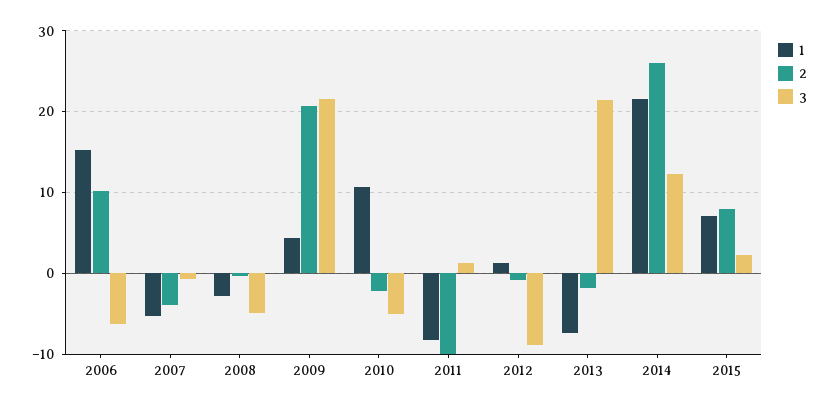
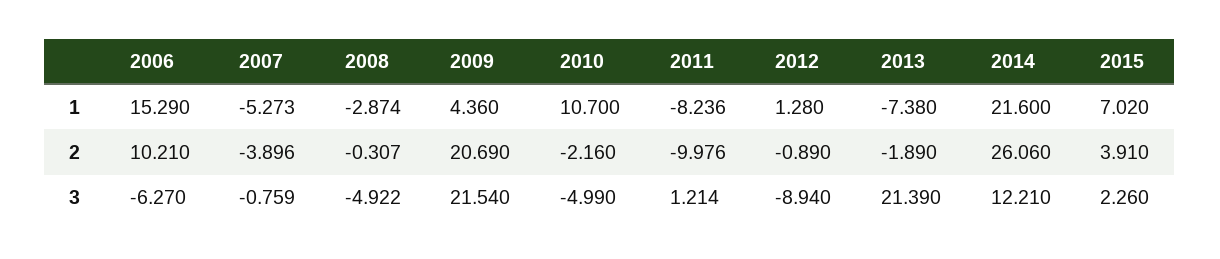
  {
    "1": {
      "2006": 15.29,
      "2007": -5.273,
      "2008": -2.874,
      "2009": 4.36,
      "2010": 10.7,
      "2011": -8.236,
      "2012": 1.28,
      "2013": -7.38,
      "2014": 21.6,
      "2015": 7.02
    },
    "2": {
      "2006": 10.21,
      "2007": -3.896,
      "2008": -0.307,
      "2009": 20.69,
      "2010": -2.16,
      "2011": -9.976,
      "2012": -0.89,
      "2013": -1.89,
      "2014": 26.06,
-     "2015": 8
+     "2015": 3.91
    },
    "3": {
      "2006": -6.27,
      "2007": -0.759,
      "2008": -4.922,
      "2009": 21.54,
      "2010": -4.99,
      "2011": 1.214,
      "2012": -8.94,
      "2013": 21.39,
      "2014": 12.21,
      "2015": 2.26
    }
  }

